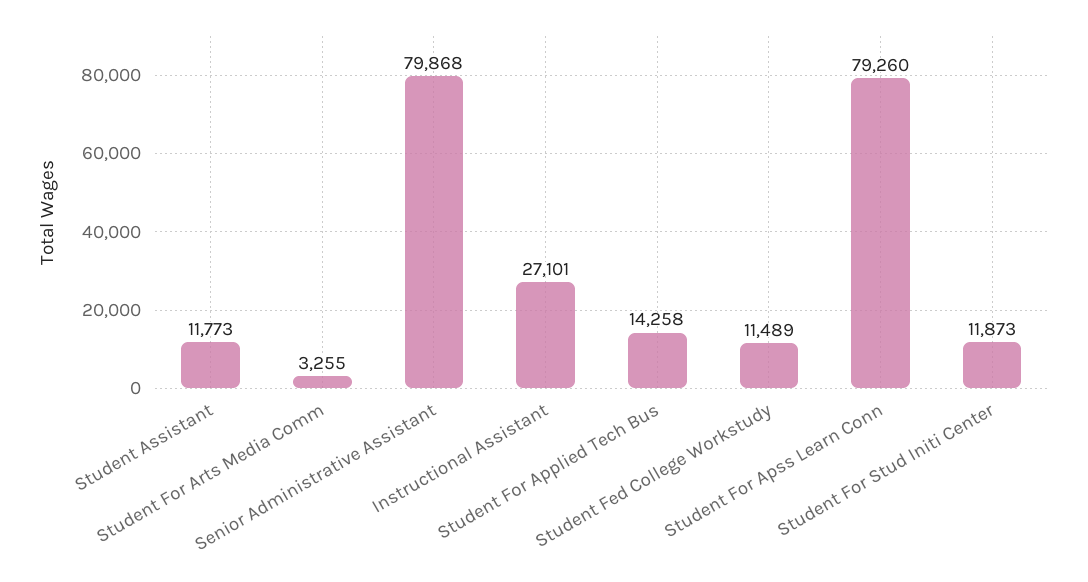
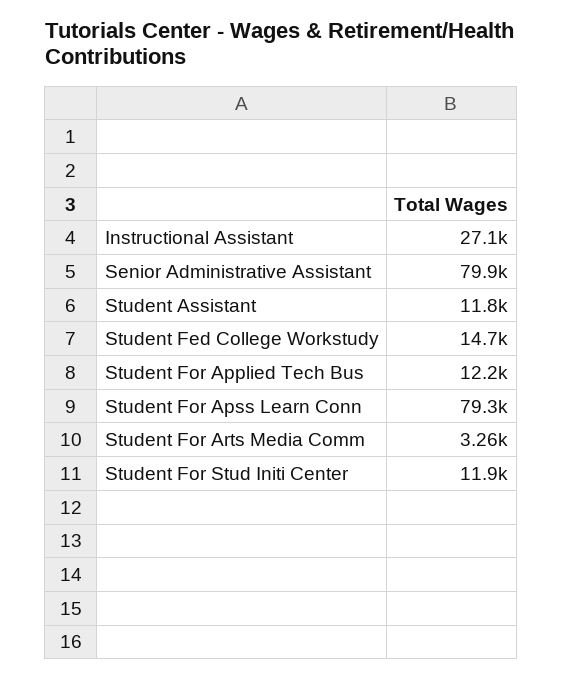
  {
    "Student Assistant": 11773,
    "Student For Arts Media Comm": 3255,
    "Senior Administrative Assistant": 79868,
    "Instructional Assistant": 27101,
-   "Student For Applied Tech Bus": 14258,
+   "Student For Applied Tech Bus": 12200,
-   "Student Fed College Workstudy": 11489,
+   "Student Fed College Workstudy": 14700,
    "Student For Apss Learn Conn": 79260,
    "Student For Stud Initi Center": 11873
  }

